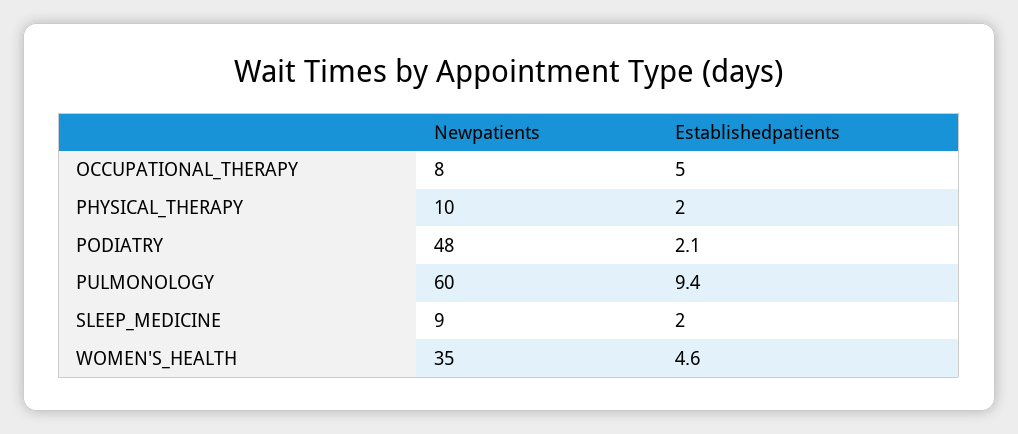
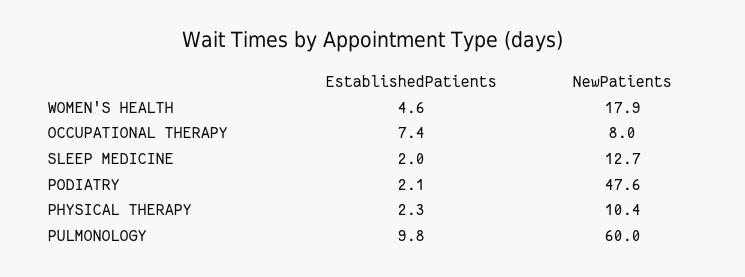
  {
    "Newpatients": {
      "OCCUPATIONAL_THERAPY": 8,
      "PHYSICAL_THERAPY": 10.4,
      "PODIATRY": 47.6,
      "PULMONOLOGY": 60,
-     "SLEEP_MEDICINE": 9,
+     "SLEEP_MEDICINE": 12.7,
-     "WOMEN'S_HEALTH": 35
+     "WOMEN'S_HEALTH": 17.9
    },
    "Establishedpatients": {
-     "OCCUPATIONAL_THERAPY": 5,
+     "OCCUPATIONAL_THERAPY": 7.4,
-     "PHYSICAL_THERAPY": 2,
+     "PHYSICAL_THERAPY": 2.3,
      "PODIATRY": 2.1,
-     "PULMONOLOGY": 9.4,
+     "PULMONOLOGY": 9.8,
      "SLEEP_MEDICINE": 2,
      "WOMEN'S_HEALTH": 4.6
    }
  }

